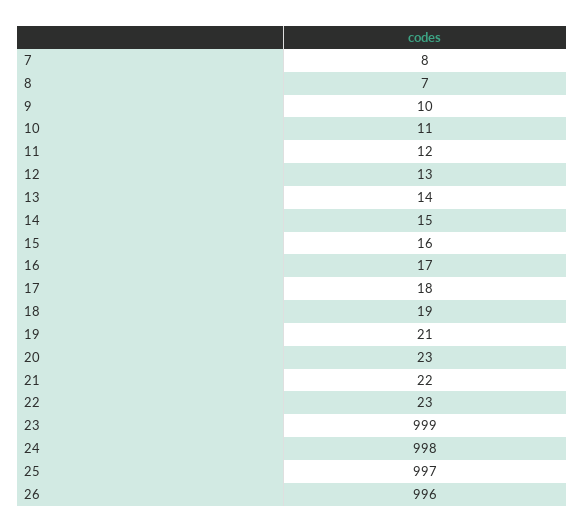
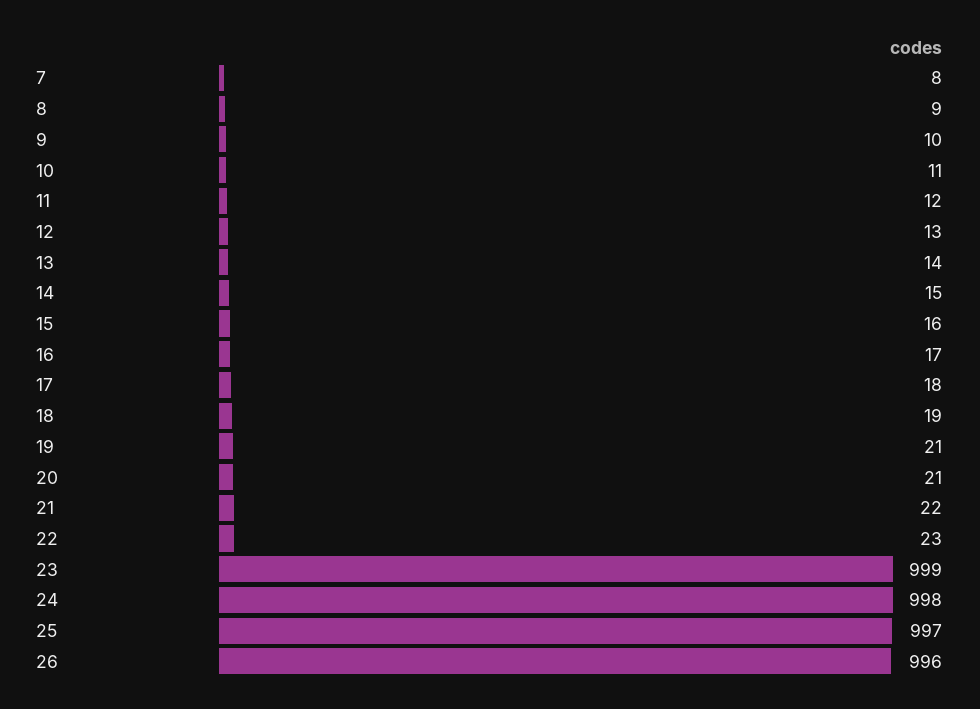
  {
    "7": 8,
-   "8": 7,
+   "8": 9,
    "9": 10,
    "10": 11,
    "11": 12,
    "12": 13,
    "13": 14,
    "14": 15,
    "15": 16,
    "16": 17,
    "17": 18,
    "18": 19,
    "19": 21,
-   "20": 23,
+   "20": 21,
    "21": 22,
    "22": 23,
    "23": 999,
    "24": 998,
    "25": 997,
    "26": 996
  }

